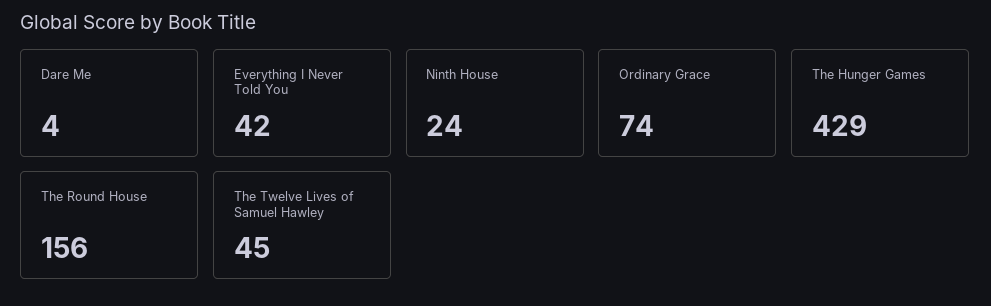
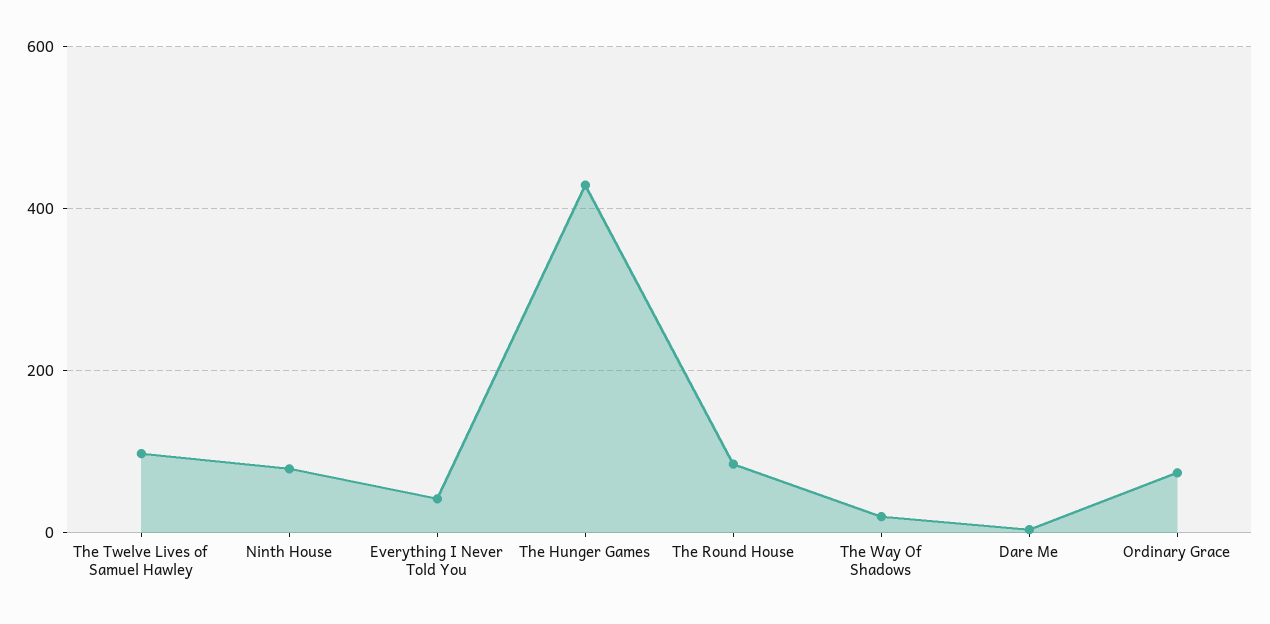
  {
    "Dare Me": 4,
    "Everything I Never Told You": 42,
-   "Ninth House": 24,
+   "Ninth House": 80,
    "Ordinary Grace": 74,
    "The Hunger Games": 429,
-   "The Round House": 156,
+   "The Round House": 80,
-   "The Twelve Lives of Samuel Hawley": 45
+   "The Twelve Lives of Samuel Hawley": 100,
+   "The Way Of Shadows": 20
  }

